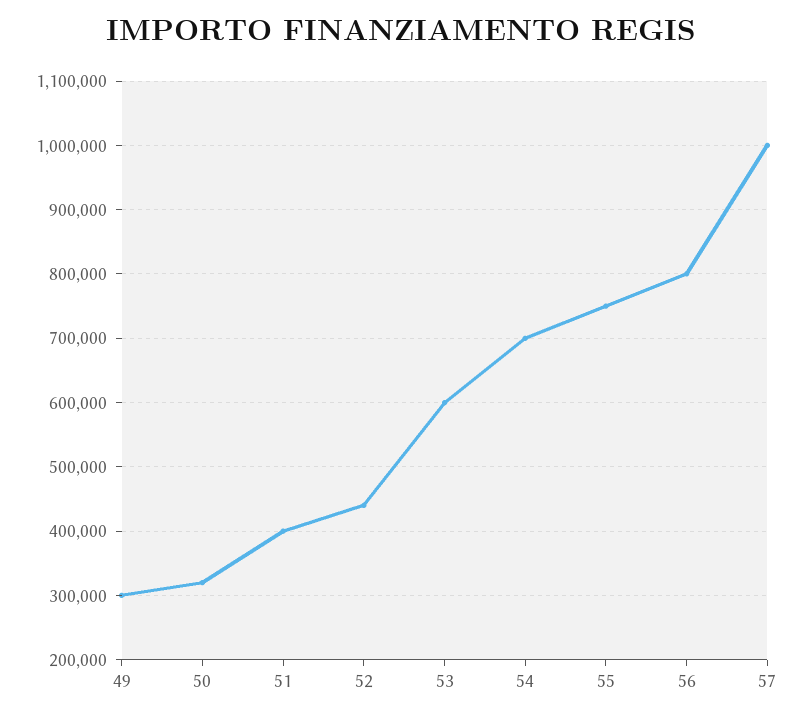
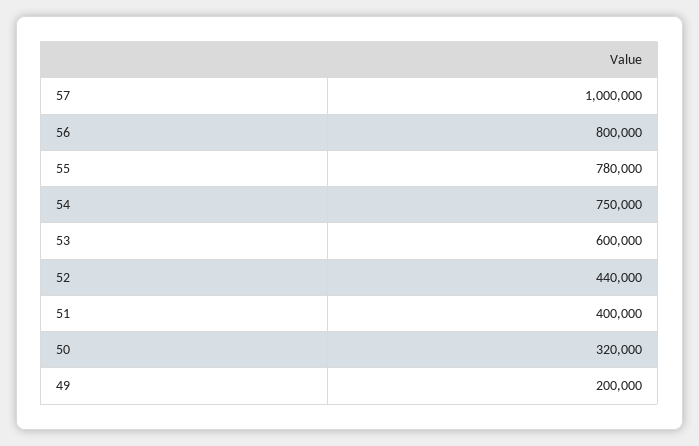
  {
-   "49": 300000,
+   "49": 200000,
    "50": 320000,
    "51": 400000,
    "52": 440000,
    "53": 600000,
-   "54": 700000,
+   "54": 750000,
-   "55": 750000,
+   "55": 780000,
    "56": 800000,
    "57": 1000000
  }

